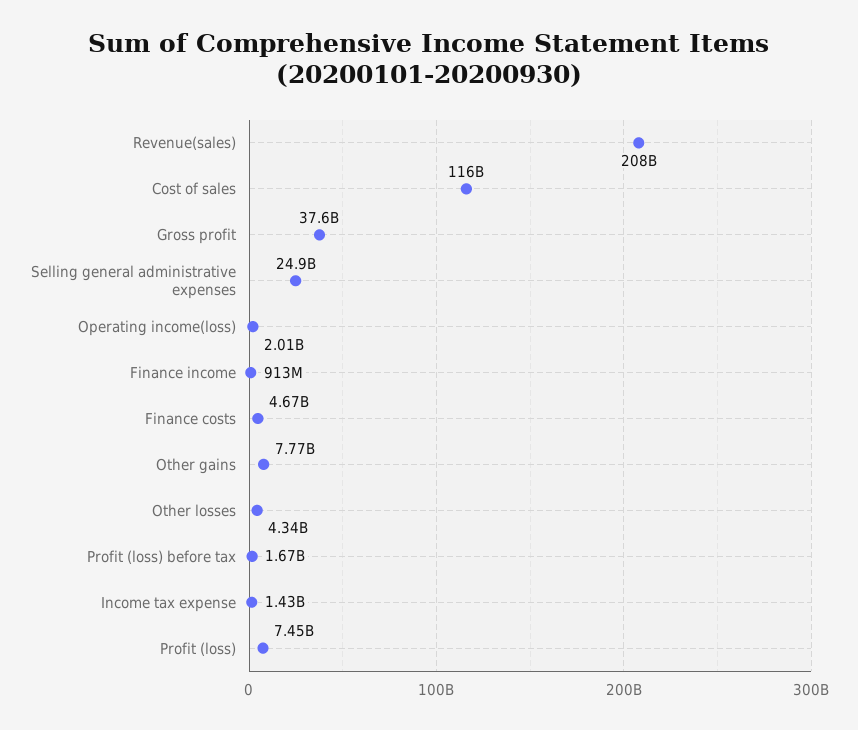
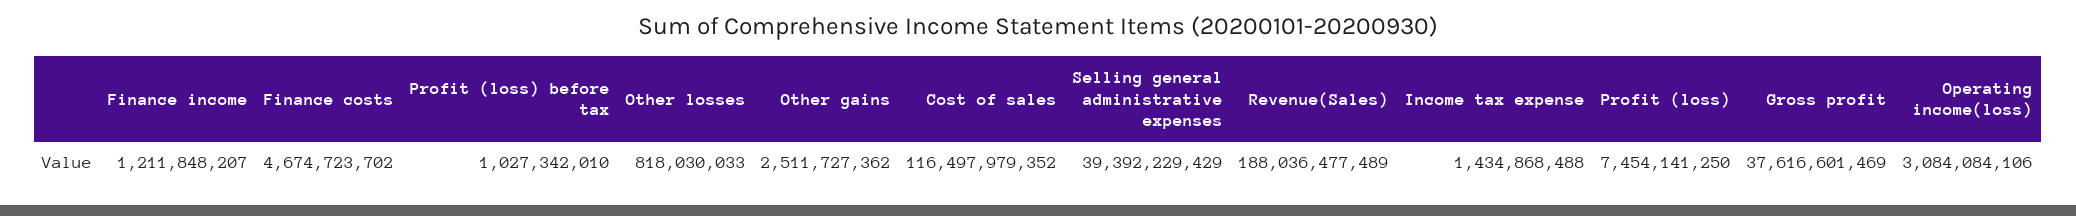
  {
-   "Revenue(sales)": 208000000000,
+   "Revenue(sales)": 188036477489,
    "Cost of sales": 116497979352,
    "Gross profit": 37616601469,
-   "Selling general administrative expenses": 24900000000,
+   "Selling general administrative expenses": 39392229429,
-   "Operating income(loss)": 2010000000,
+   "Operating income(loss)": 3084084106,
-   "Finance income": 913000000,
+   "Finance income": 1211848207,
    "Finance costs": 4674723702,
-   "Other gains": 7770000000,
+   "Other gains": 2511727362,
-   "Other losses": 4340000000,
+   "Other losses": 818030033,
-   "Profit (loss) before tax": 1670000000,
+   "Profit (loss) before tax": 1027342010,
    "Income tax expense": 1434868488,
    "Profit (loss)": 7454141250
  }

